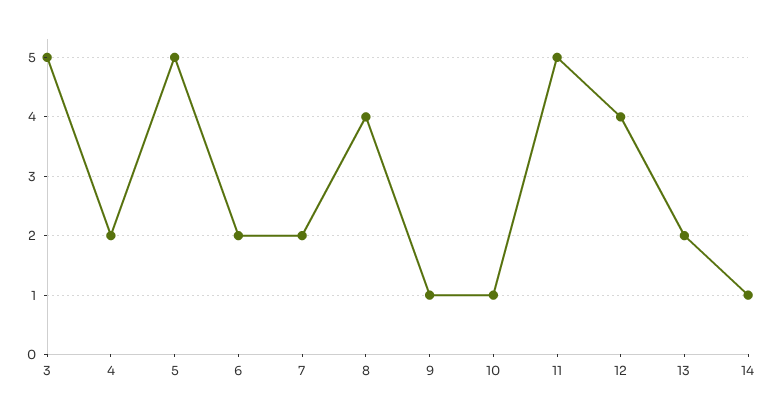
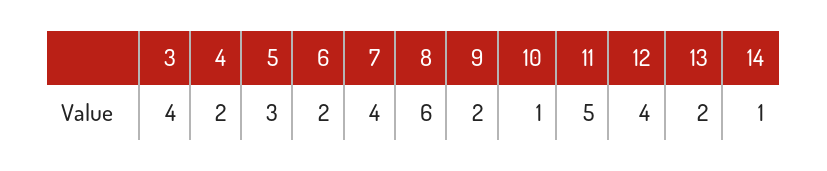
  {
-   "3": 5,
+   "3": 4,
    "4": 2,
-   "5": 5,
+   "5": 3,
    "6": 2,
-   "7": 2,
+   "7": 4,
-   "8": 4,
+   "8": 6,
-   "9": 1,
+   "9": 2,
    "10": 1,
    "11": 5,
    "12": 4,
    "13": 2,
    "14": 1
  }

